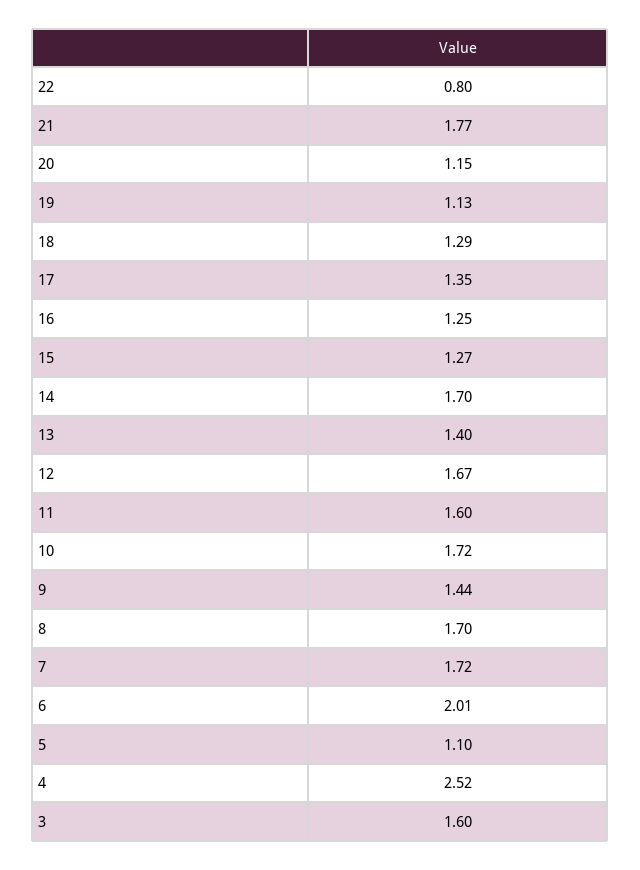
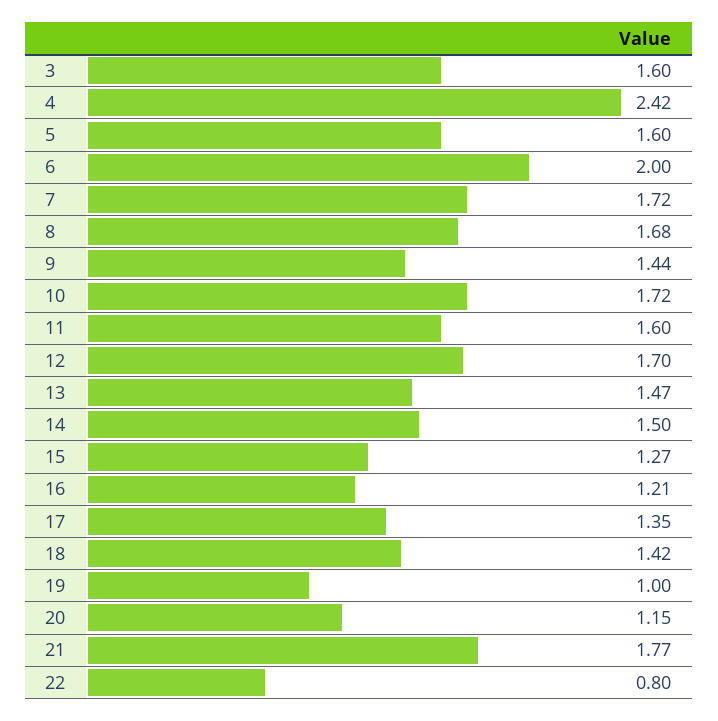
  {
    "22": 0.8,
    "21": 1.77,
    "20": 1.15,
-   "19": 1.13,
+   "19": 1,
-   "18": 1.29,
+   "18": 1.42,
    "17": 1.35,
-   "16": 1.25,
+   "16": 1.21,
    "15": 1.27,
-   "14": 1.7,
+   "14": 1.5,
-   "13": 1.4,
+   "13": 1.47,
-   "12": 1.67,
+   "12": 1.7,
    "11": 1.6,
    "10": 1.72,
    "9": 1.44,
-   "8": 1.7,
+   "8": 1.68,
    "7": 1.72,
-   "6": 2.01,
+   "6": 2,
-   "5": 1.1,
+   "5": 1.6,
-   "4": 2.52,
+   "4": 2.42,
    "3": 1.6
  }

